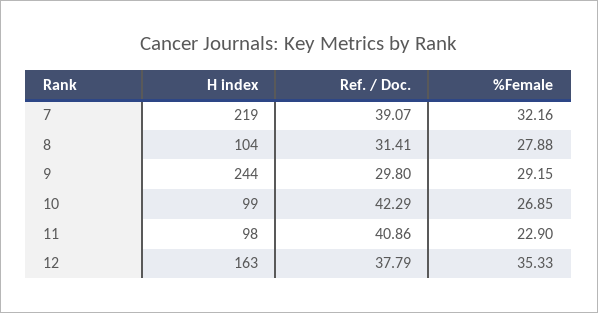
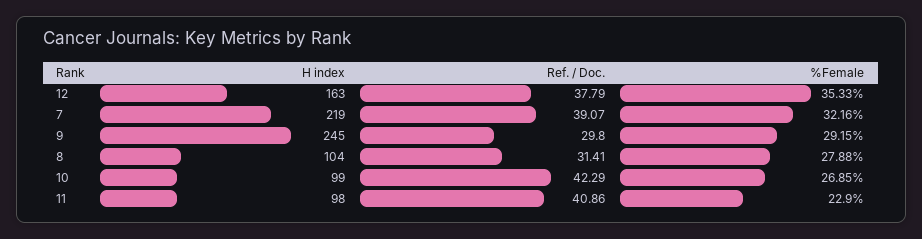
  {
    "H index": {
      "7": 219,
      "8": 104,
-     "9": 244,
+     "9": 245,
      "10": 99,
      "11": 98,
      "12": 163
    },
    "Ref. / Doc.": {
      "7": 39.07,
      "8": 31.41,
      "9": 29.8,
      "10": 42.29,
      "11": 40.86,
      "12": 37.79
    },
    "%Female": {
      "7": 32.16,
      "8": 27.88,
      "9": 29.15,
      "10": 26.85,
      "11": 22.9,
      "12": 35.33
    }
  }

